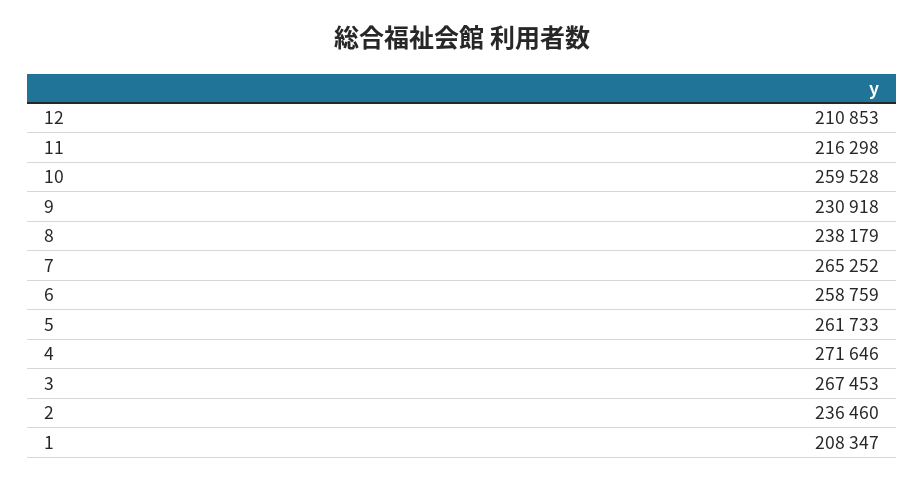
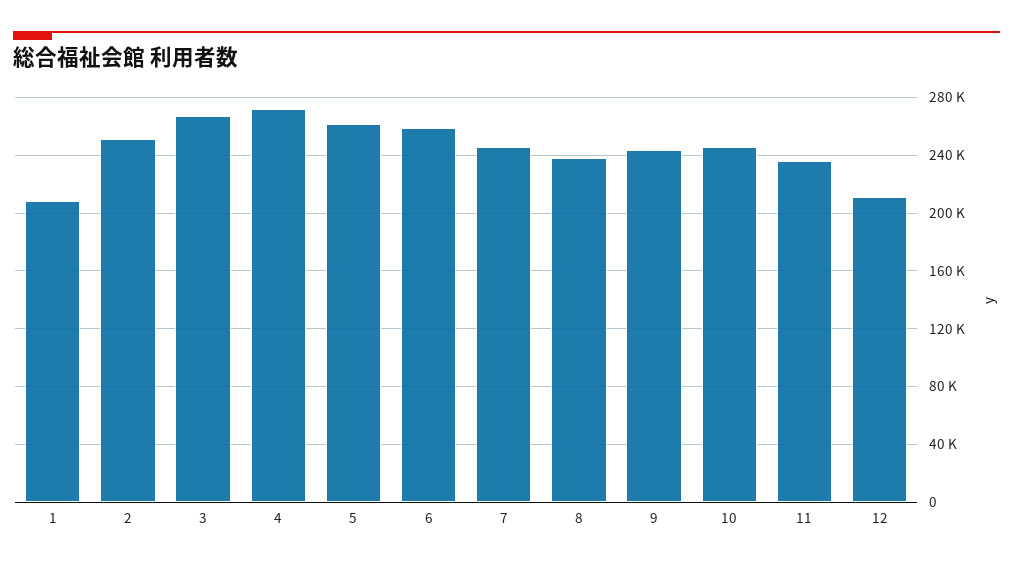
  {
    "12": 210853,
-   "11": 216298,
+   "11": 235000,
-   "10": 259528,
+   "10": 245000,
-   "9": 230918,
+   "9": 245000,
    "8": 238179,
-   "7": 265252,
+   "7": 245000,
    "6": 258759,
    "5": 261733,
    "4": 271646,
    "3": 267453,
-   "2": 236460,
+   "2": 250000,
    "1": 208347
  }

